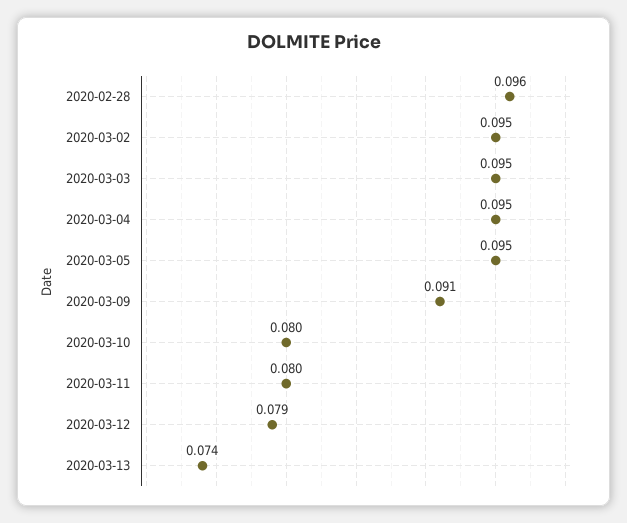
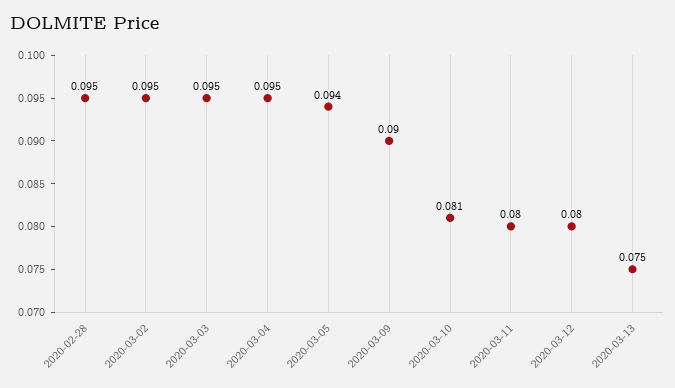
  {
-   "2020-02-28": 0.096,
+   "2020-02-28": 0.095,
    "2020-03-02": 0.095,
    "2020-03-03": 0.095,
    "2020-03-04": 0.095,
-   "2020-03-05": 0.095,
+   "2020-03-05": 0.094,
-   "2020-03-09": 0.091,
+   "2020-03-09": 0.09,
-   "2020-03-10": 0.08,
+   "2020-03-10": 0.081,
    "2020-03-11": 0.08,
-   "2020-03-12": 0.079,
+   "2020-03-12": 0.08,
-   "2020-03-13": 0.074
+   "2020-03-13": 0.075
  }

